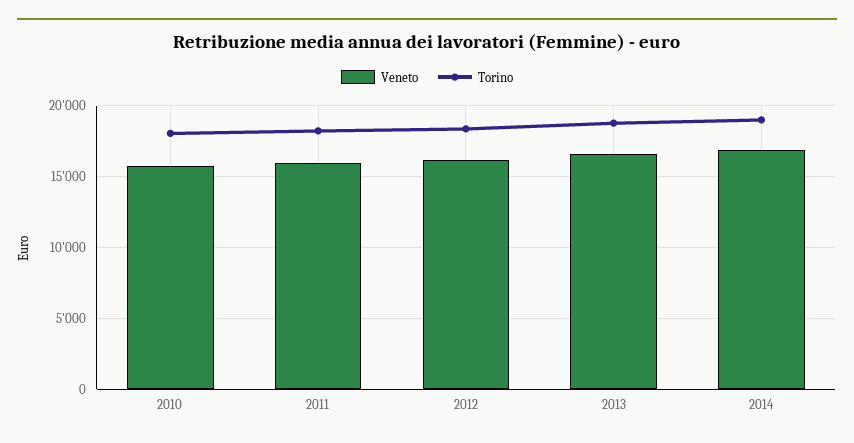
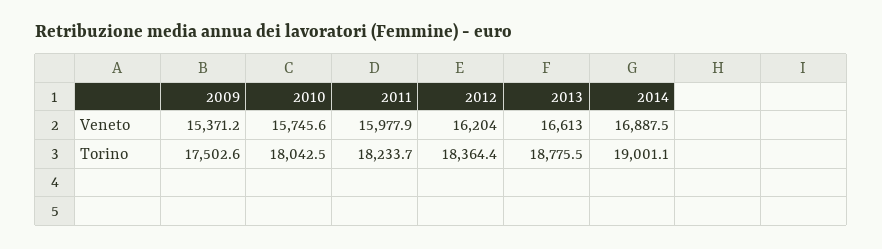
  {
    "Veneto": {
      "2010": 15745.6,
      "2011": 15977.9,
      "2012": 16204,
      "2013": 16613,
-     "2014": 16887.5
+     "2014": 16887.5,
+     "2009": 15371.2
    },
    "Torino": {
      "2010": 18042.5,
      "2011": 18233.7,
      "2012": 18364.4,
      "2013": 18775.5,
-     "2014": 19001.1
+     "2014": 19001.1,
+     "2009": 17502.6
    }
  }

